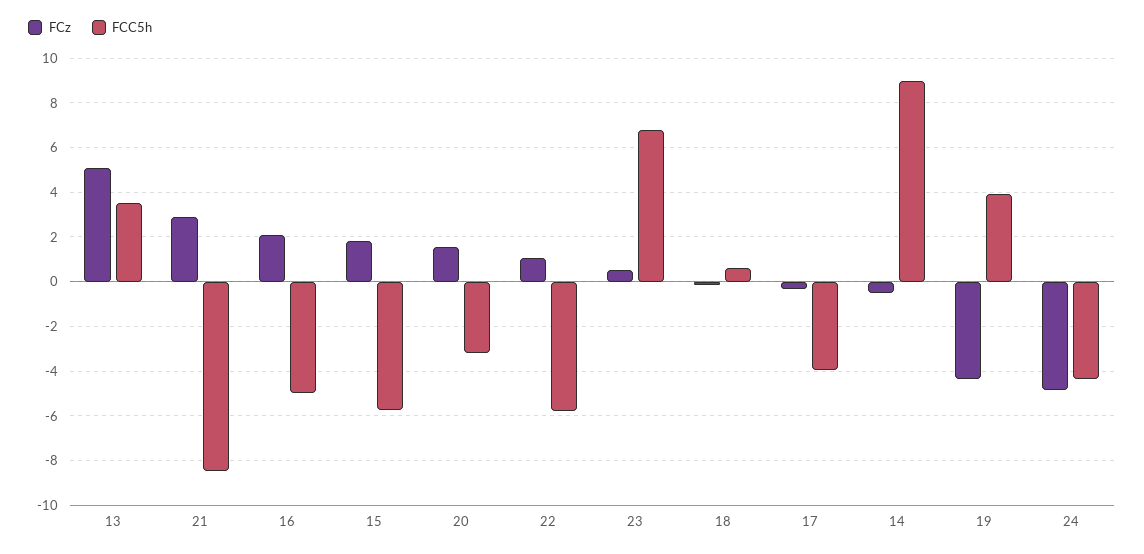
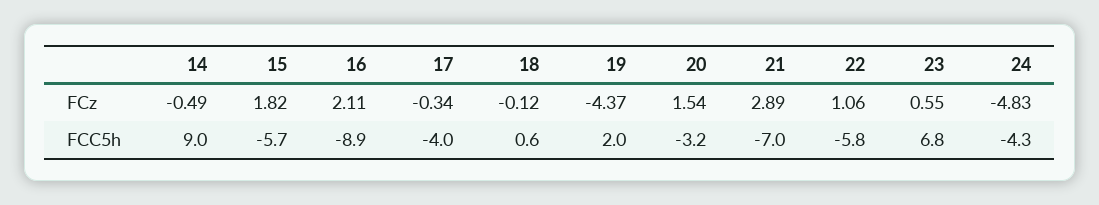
  {
    "FCz": {
-     "13": 5,
      "21": 2.89,
      "16": 2.11,
      "15": 1.82,
      "20": 1.54,
      "22": 1.06,
      "23": 0.55,
      "18": -0.12,
      "17": -0.34,
      "14": -0.49,
      "19": -4.37,
      "24": -4.83
    },
    "FCC5h": {
-     "13": 3.5,
-     "21": -8.5,
+     "21": -7,
-     "16": -5,
+     "16": -8.9,
      "15": -5.7,
      "20": -3.2,
      "22": -5.8,
      "23": 6.8,
      "18": 0.6,
      "17": -4,
      "14": 9,
-     "19": 4,
+     "19": 2,
      "24": -4.3
    }
  }

